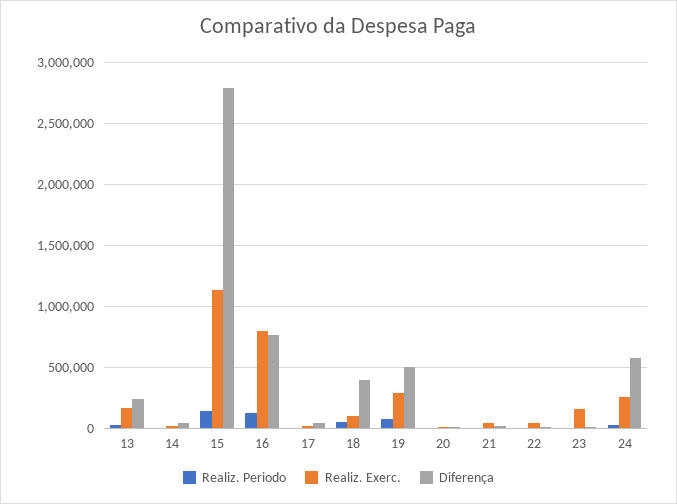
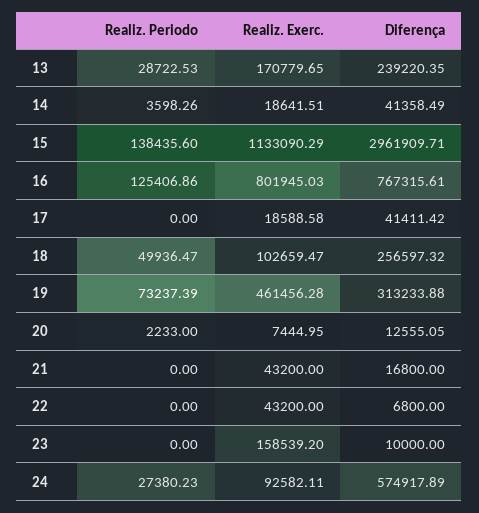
  {
    "Realiz. Periodo": {
      "13": 28722.53,
      "14": 3598.26,
      "15": 138435.6,
      "16": 125406.86,
      "17": 0,
      "18": 49936.47,
      "19": 73237.39,
      "20": 2233,
      "21": 0,
      "22": 0,
      "23": 0,
      "24": 27380.23
    },
    "Realiz. Exerc.": {
      "13": 170779.65,
      "14": 18641.51,
      "15": 1133090.29,
      "16": 801945.03,
      "17": 18588.58,
      "18": 102659.47,
-     "19": 300000,
+     "19": 461456.28,
      "20": 7444.95,
      "21": 43200,
      "22": 43200,
      "23": 158539.2,
-     "24": 250000
+     "24": 92582.11
    },
    "Diferença": {
      "13": 239220.35,
      "14": 41358.49,
-     "15": 2800000,
+     "15": 2961909.71,
      "16": 767315.61,
      "17": 41411.42,
-     "18": 400000,
+     "18": 256597.32,
-     "19": 500000,
+     "19": 313233.88,
      "20": 12555.05,
      "21": 16800,
      "22": 6800,
      "23": 10000,
      "24": 574917.89
    }
  }

